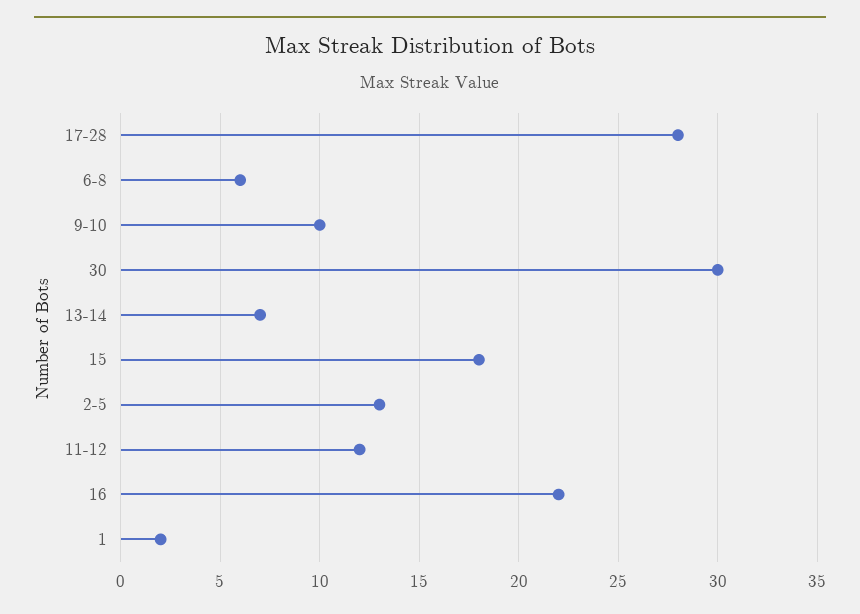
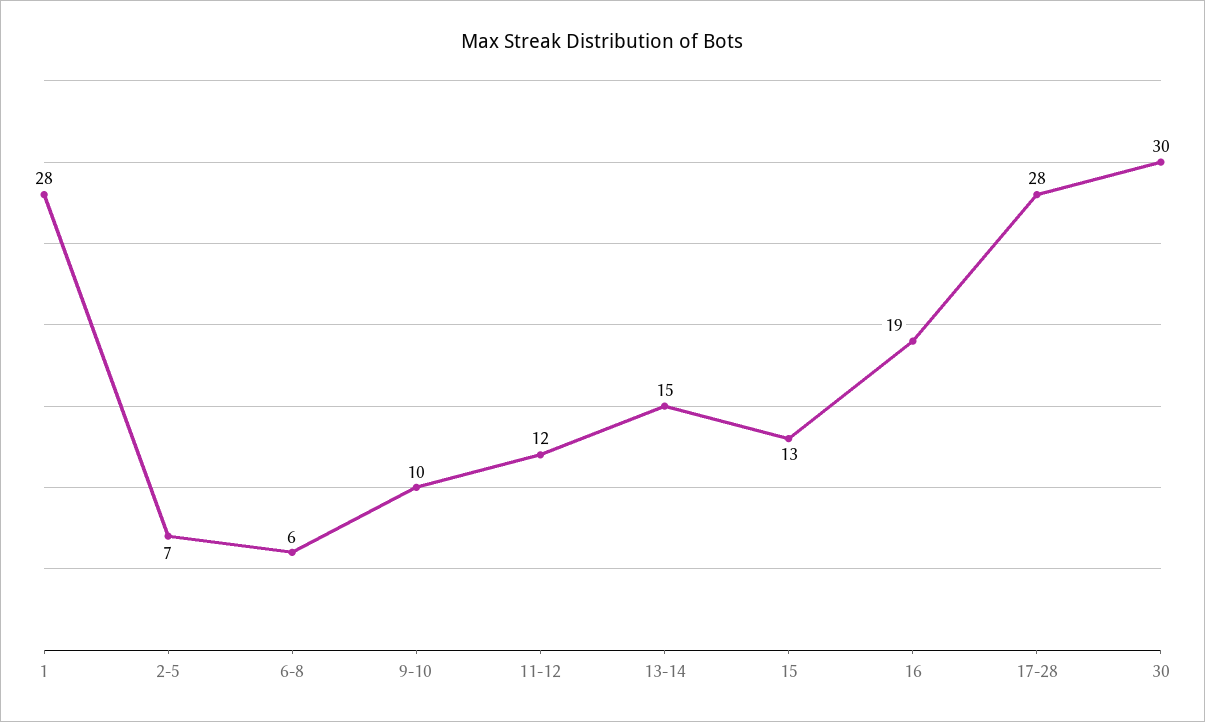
  {
    "17-28": 28,
    "6-8": 6,
    "9-10": 10,
    "30": 30,
-   "13-14": 7,
+   "13-14": 15,
-   "15": 18,
+   "15": 13,
-   "2-5": 13,
+   "2-5": 7,
    "11-12": 12,
-   "16": 22,
+   "16": 19,
-   "1": 2
+   "1": 28
  }

